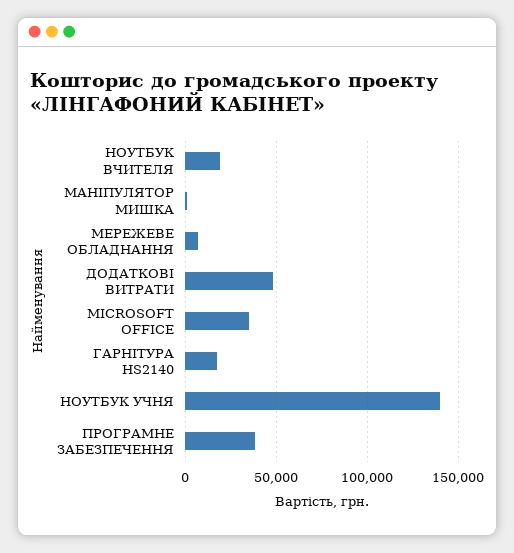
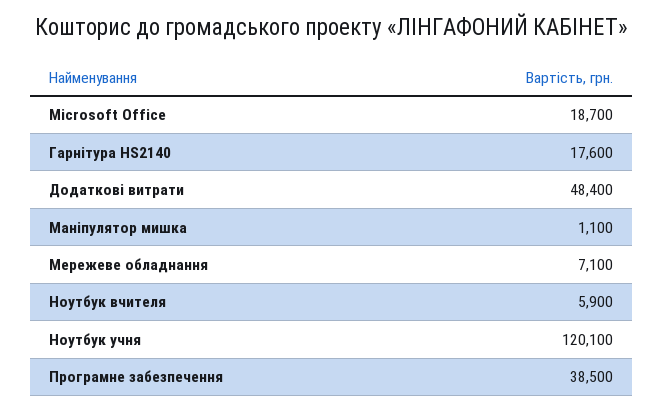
  {
-   "НОУТБУК ВЧИТЕЛЯ": 20000,
+   "НОУТБУК ВЧИТЕЛЯ": 5900,
    "МАНІПУЛЯТОР МИШКА": 1100,
    "МЕРЕЖЕВЕ ОБЛАДНАННЯ": 7100,
    "ДОДАТКОВІ ВИТРАТИ": 48400,
-   "MICROSOFT OFFICE": 35000,
+   "MICROSOFT OFFICE": 18700,
    "ГАРНІТУРА HS2140": 17600,
-   "НОУТБУК УЧНЯ": 140000,
+   "НОУТБУК УЧНЯ": 120100,
    "ПРОГРАМНЕ ЗАБЕЗПЕЧЕННЯ": 38500
  }

